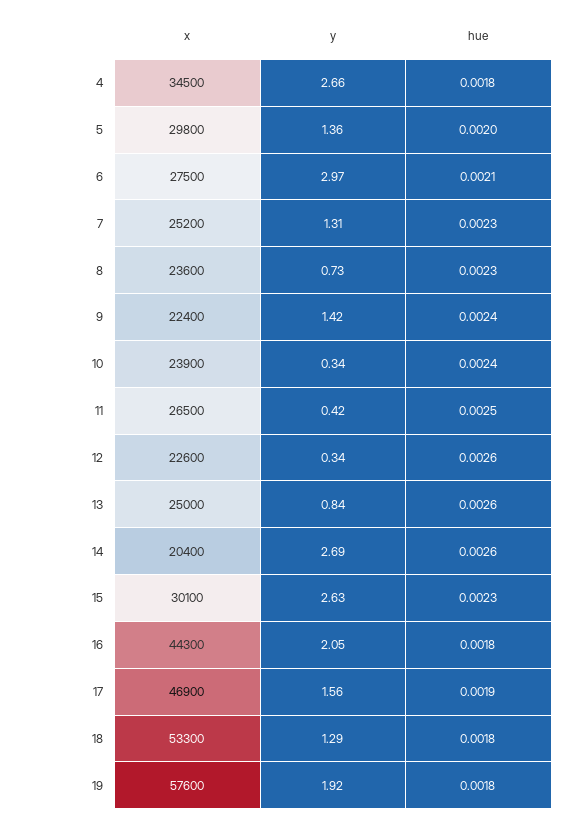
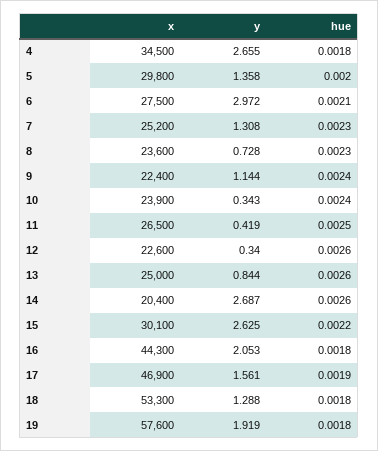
  {
    "x": {
      "4": 34500,
      "5": 29800,
      "6": 27500,
      "7": 25200,
      "8": 23600,
      "9": 22400,
      "10": 23900,
      "11": 26500,
      "12": 22600,
      "13": 25000,
      "14": 20400,
      "15": 30100,
      "16": 44300,
      "17": 46900,
      "18": 53300,
      "19": 57600
    },
    "y": {
      "4": 2.655,
      "5": 1.358,
      "6": 2.972,
      "7": 1.308,
      "8": 0.728,
-     "9": 1.42,
+     "9": 1.144,
      "10": 0.343,
      "11": 0.419,
      "12": 0.34,
      "13": 0.844,
      "14": 2.687,
      "15": 2.625,
      "16": 2.053,
      "17": 1.561,
      "18": 1.288,
      "19": 1.919
    },
    "hue": {
      "4": 0.0018,
      "5": 0.002,
      "6": 0.0021,
      "7": 0.0023,
      "8": 0.0023,
      "9": 0.0024,
      "10": 0.0024,
      "11": 0.0025,
      "12": 0.0026,
      "13": 0.0026,
      "14": 0.0026,
-     "15": 0.0023,
+     "15": 0.0022,
      "16": 0.0018,
      "17": 0.0019,
      "18": 0.0018,
      "19": 0.0018
    }
  }

